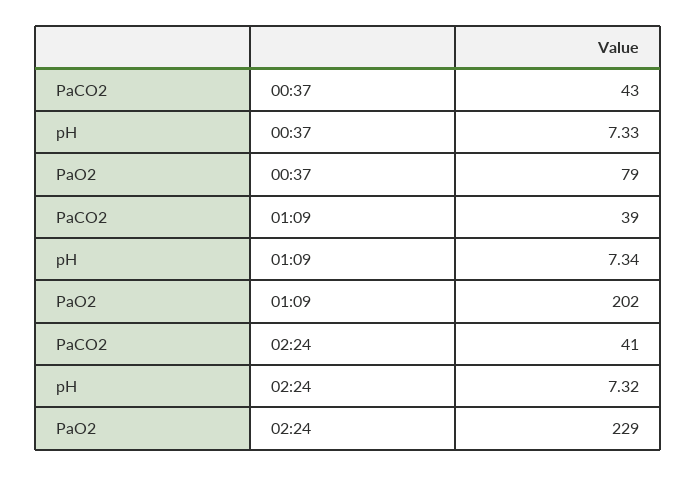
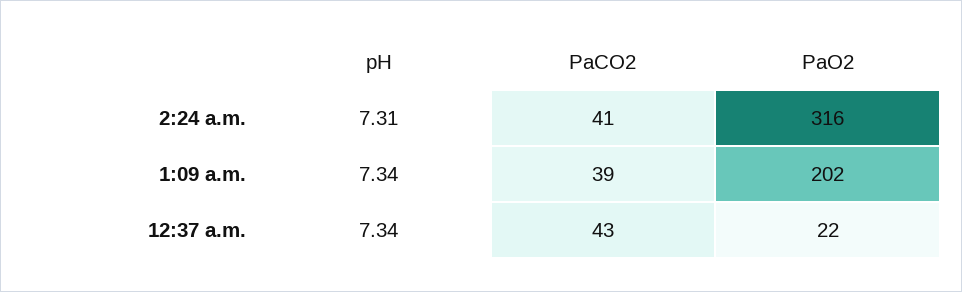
  {
    "PaCO2": {
      "00:37": 43,
      "01:09": 39,
      "02:24": 41
    },
    "pH": {
-     "00:37": 7.33,
+     "00:37": 7.34,
      "01:09": 7.34,
-     "02:24": 7.32
+     "02:24": 7.31
    },
    "PaO2": {
-     "00:37": 79,
+     "00:37": 22,
      "01:09": 202,
-     "02:24": 229
+     "02:24": 316
    }
  }

